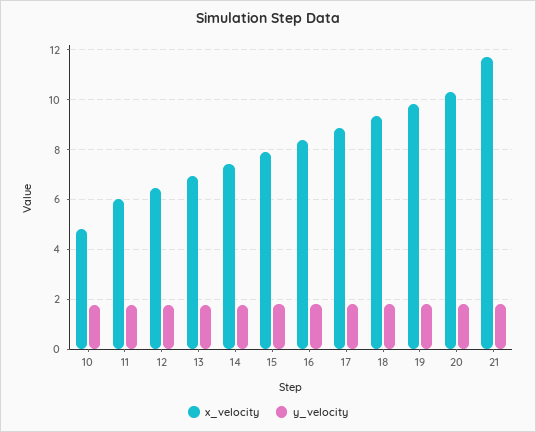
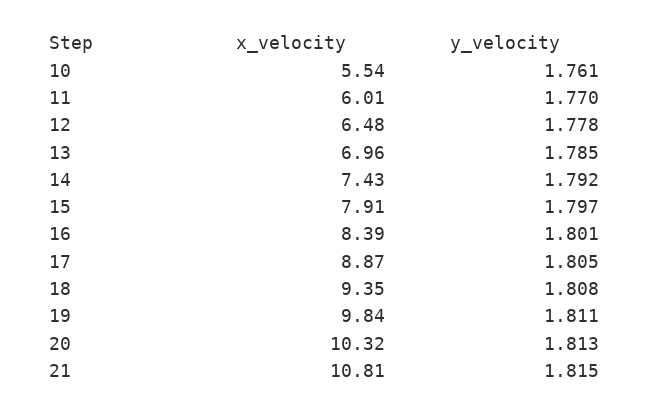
  {
    "x_velocity": {
-     "10": 4.75,
+     "10": 5.54,
      "11": 6.01,
      "12": 6.48,
      "13": 6.96,
      "14": 7.43,
      "15": 7.91,
      "16": 8.39,
      "17": 8.87,
      "18": 9.35,
      "19": 9.84,
      "20": 10.32,
-     "21": 11.75
+     "21": 10.81
    },
    "y_velocity": {
      "10": 1.761,
      "11": 1.77,
      "12": 1.778,
      "13": 1.785,
      "14": 1.792,
      "15": 1.797,
      "16": 1.801,
      "17": 1.805,
      "18": 1.808,
      "19": 1.811,
      "20": 1.813,
      "21": 1.815
    }
  }

